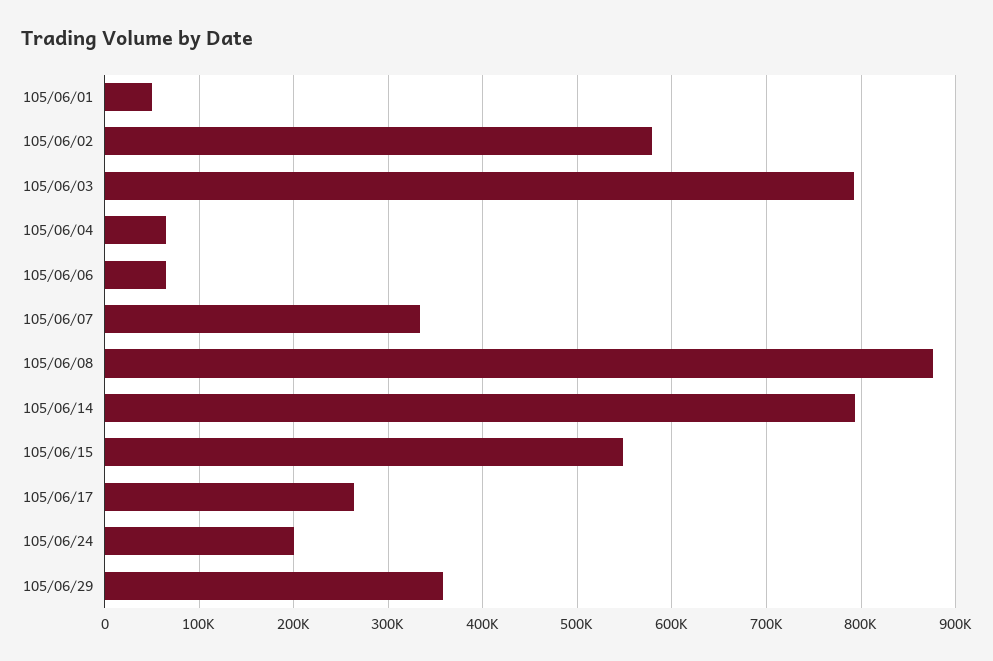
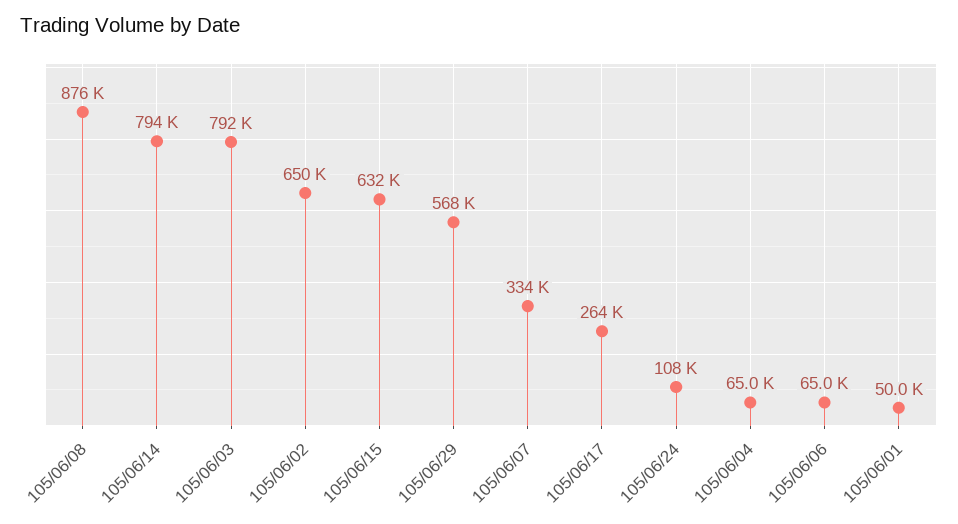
  {
    "105/06/01": 50000,
-   "105/06/02": 580000,
+   "105/06/02": 650000,
    "105/06/03": 792000,
    "105/06/04": 65000,
    "105/06/06": 65000,
    "105/06/07": 334000,
    "105/06/08": 876000,
    "105/06/14": 794000,
-   "105/06/15": 550000,
+   "105/06/15": 632000,
    "105/06/17": 264000,
-   "105/06/24": 200000,
+   "105/06/24": 108000,
-   "105/06/29": 360000
+   "105/06/29": 568000
  }

